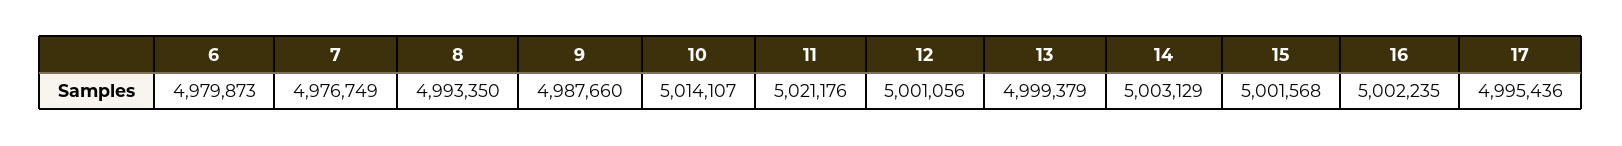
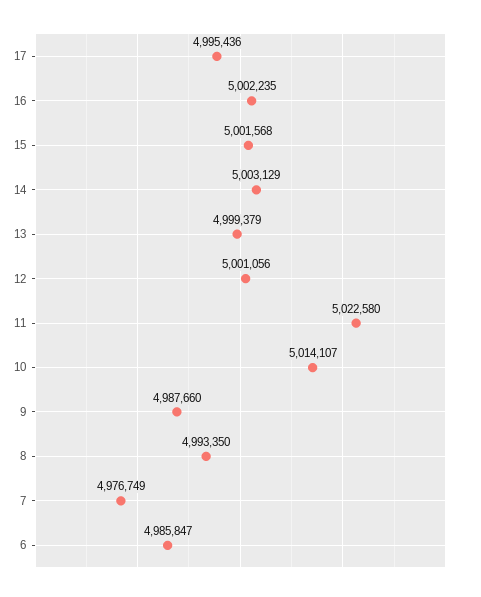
  {
-   "6": 4979873,
+   "6": 4985847,
    "7": 4976749,
    "8": 4993350,
    "9": 4987660,
    "10": 5014107,
-   "11": 5021176,
+   "11": 5022580,
    "12": 5001056,
    "13": 4999379,
    "14": 5003129,
    "15": 5001568,
    "16": 5002235,
    "17": 4995436
  }

